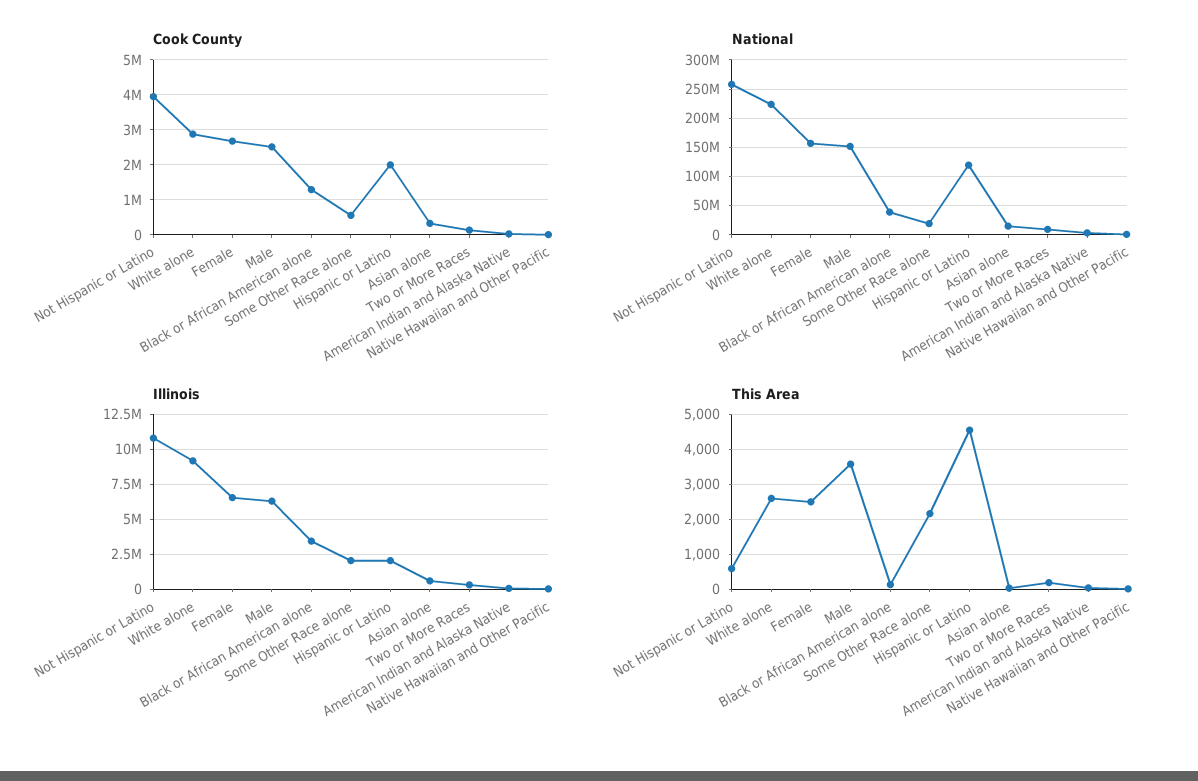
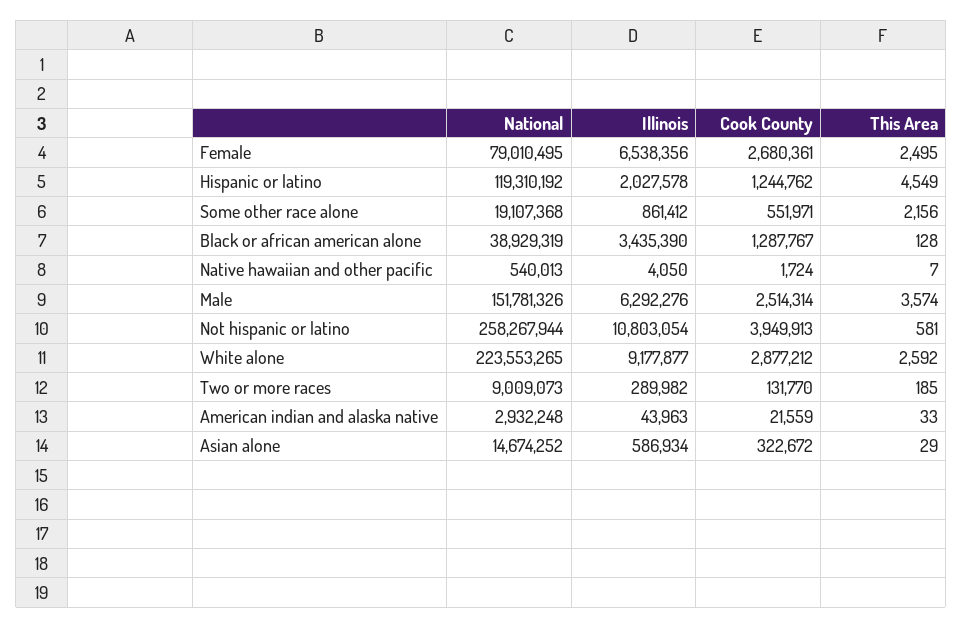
  {
    "Cook County": {
      "Not Hispanic or Latino": 3949913,
      "White alone": 2877212,
      "Female": 2680361,
      "Male": 2514314,
      "Black or African American alone": 1287767,
      "Some Other Race alone": 551971,
-     "Hispanic or Latino": 2000000,
+     "Hispanic or Latino": 1244762,
      "Asian alone": 322672,
      "Two or More Races": 131770,
      "American Indian and Alaska Native": 21559,
      "Native Hawaiian and Other Pacific": 1724
    },
    "National": {
      "Not Hispanic or Latino": 258267944,
      "White alone": 223553265,
-     "Female": 150000000,
+     "Female": 79010495,
      "Male": 151781326,
      "Black or African American alone": 38929319,
      "Some Other Race alone": 19107368,
      "Hispanic or Latino": 119310192,
      "Asian alone": 14674252,
      "Two or More Races": 9009073,
      "American Indian and Alaska Native": 2932248,
      "Native Hawaiian and Other Pacific": 540013
    },
    "Illinois": {
      "Not Hispanic or Latino": 10803054,
      "White alone": 9177877,
      "Female": 6538356,
      "Male": 6292276,
      "Black or African American alone": 3435390,
-     "Some Other Race alone": 2000000,
+     "Some Other Race alone": 861412,
      "Hispanic or Latino": 2027578,
      "Asian alone": 586934,
      "Two or More Races": 289982,
      "American Indian and Alaska Native": 43963,
      "Native Hawaiian and Other Pacific": 4050
    },
    "This Area": {
      "Not Hispanic or Latino": 581,
      "White alone": 2592,
      "Female": 2495,
      "Male": 3574,
      "Black or African American alone": 128,
      "Some Other Race alone": 2156,
      "Hispanic or Latino": 4549,
      "Asian alone": 29,
      "Two or More Races": 185,
      "American Indian and Alaska Native": 33,
      "Native Hawaiian and Other Pacific": 7
    }
  }

